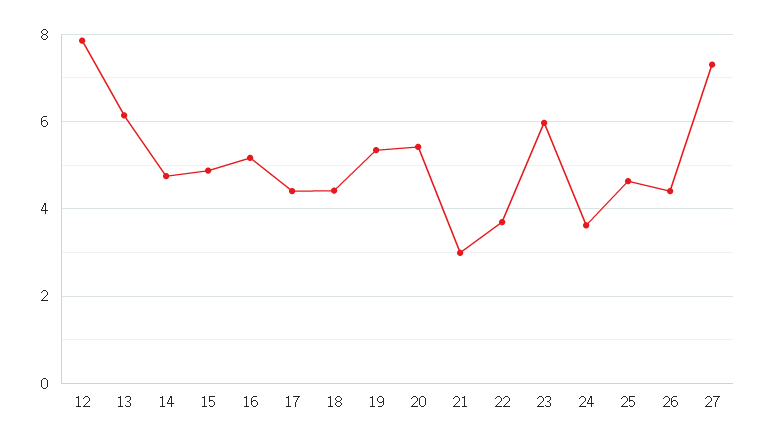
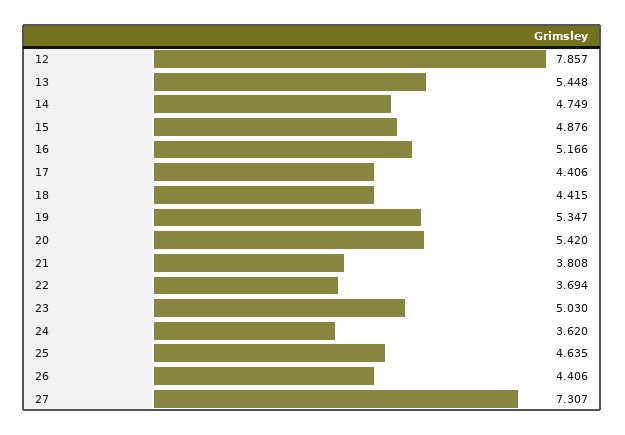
  {
    "12": 7.857,
-   "13": 6.2,
+   "13": 5.448,
    "14": 4.749,
    "15": 4.876,
    "16": 5.166,
    "17": 4.406,
    "18": 4.415,
    "19": 5.347,
    "20": 5.42,
-   "21": 3,
+   "21": 3.808,
    "22": 3.694,
-   "23": 6,
+   "23": 5.03,
    "24": 3.62,
    "25": 4.635,
    "26": 4.406,
    "27": 7.307
  }

